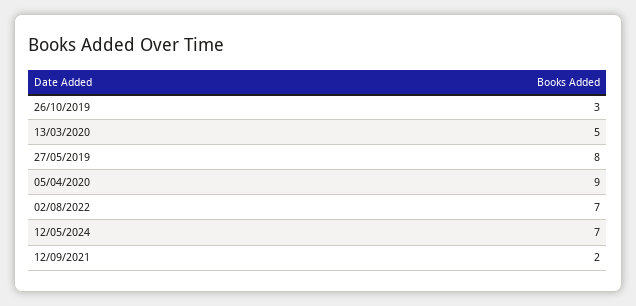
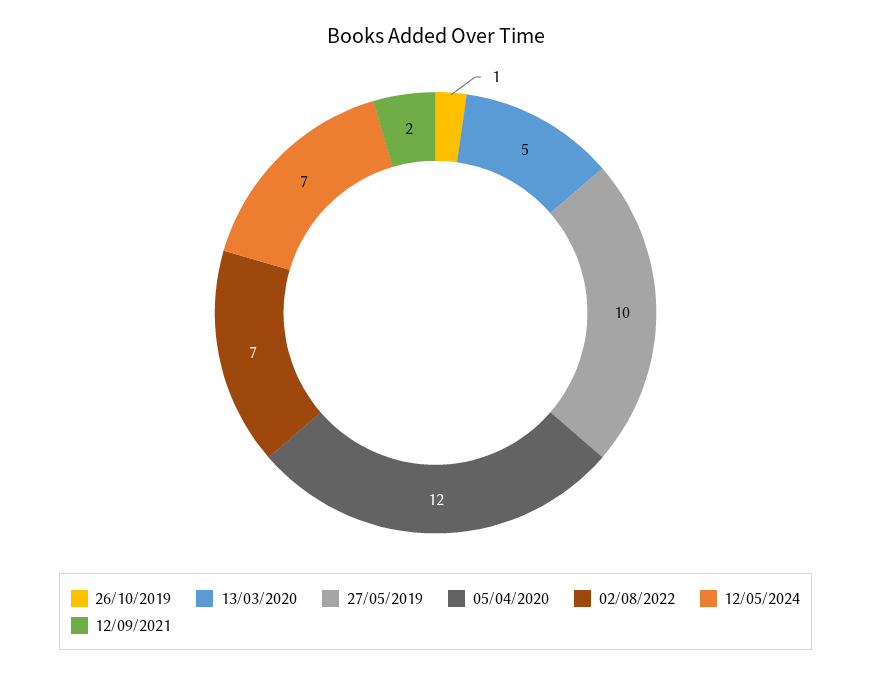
  {
-   "26/10/2019": 3,
+   "26/10/2019": 1,
    "13/03/2020": 5,
-   "27/05/2019": 8,
+   "27/05/2019": 10,
-   "05/04/2020": 9,
+   "05/04/2020": 12,
    "02/08/2022": 7,
    "12/05/2024": 7,
    "12/09/2021": 2
  }

